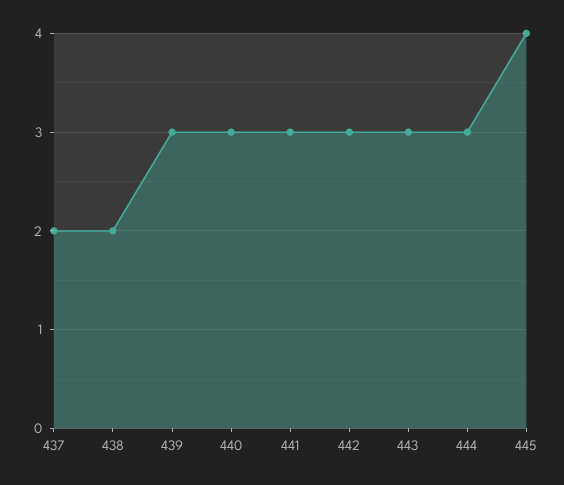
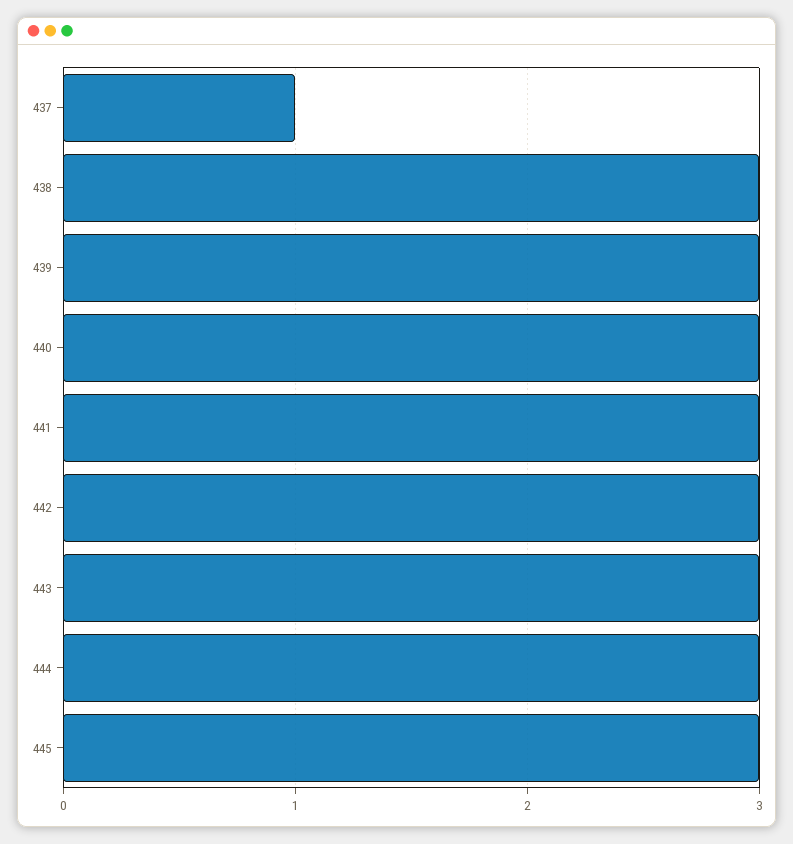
  {
-   "437": 2,
+   "437": 1,
-   "438": 2,
+   "438": 3,
    "439": 3,
    "440": 3,
    "441": 3,
    "442": 3,
    "443": 3,
    "444": 3,
-   "445": 4
+   "445": 3
  }

